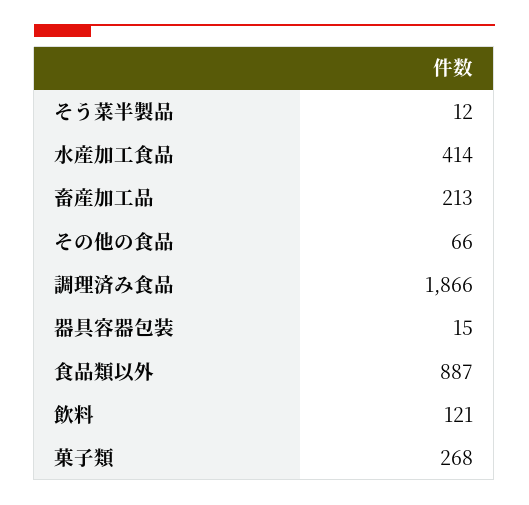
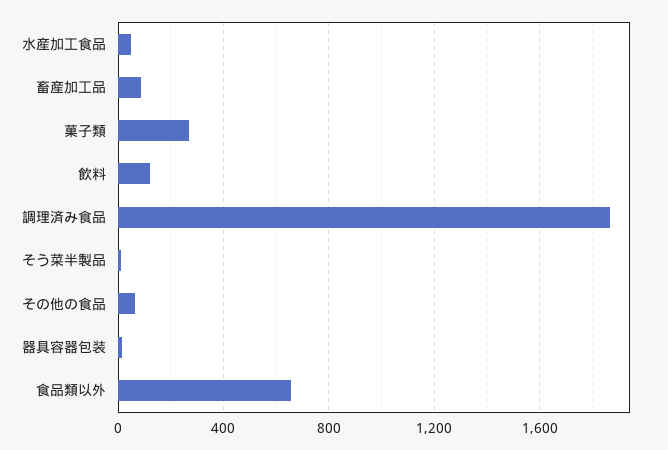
  {
    "そう菜半製品": 12,
-   "水産加工食品": 414,
+   "水産加工食品": 50,
-   "畜産加工品": 213,
+   "畜産加工品": 100,
    "その他の食品": 66,
    "調理済み食品": 1866,
    "器具容器包装": 15,
-   "食品類以外": 887,
+   "食品類以外": 650,
    "飲料": 121,
    "菓子類": 268
  }

